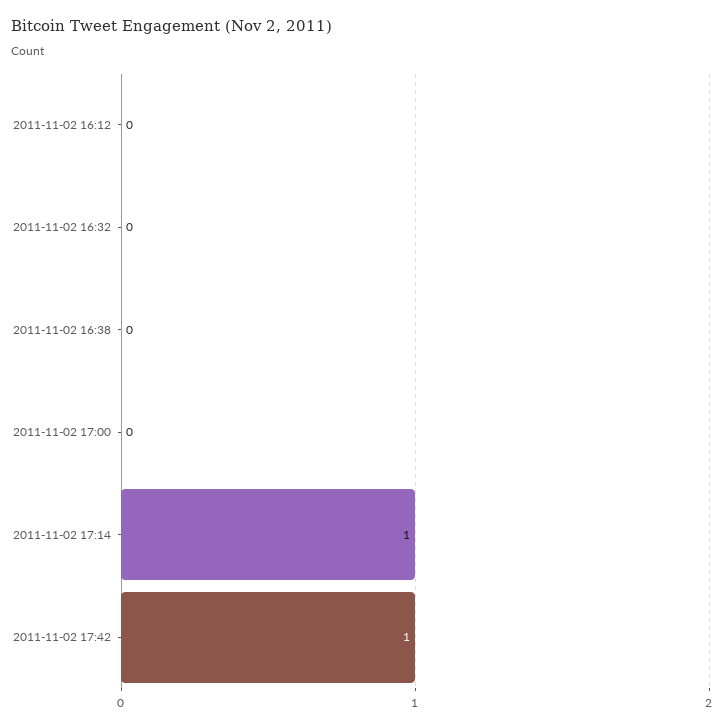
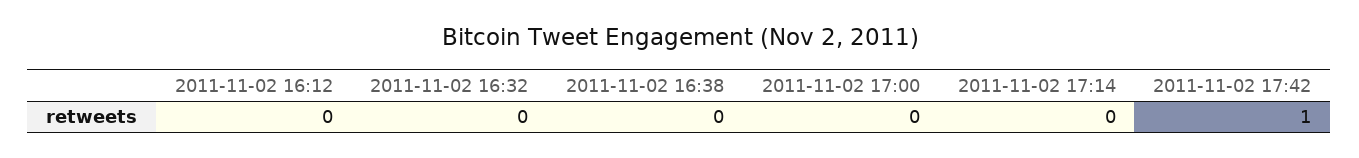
  {
    "2011-11-02 16:12": 0,
    "2011-11-02 16:32": 0,
    "2011-11-02 16:38": 0,
    "2011-11-02 17:00": 0,
-   "2011-11-02 17:14": 1,
+   "2011-11-02 17:14": 0,
    "2011-11-02 17:42": 1
  }

